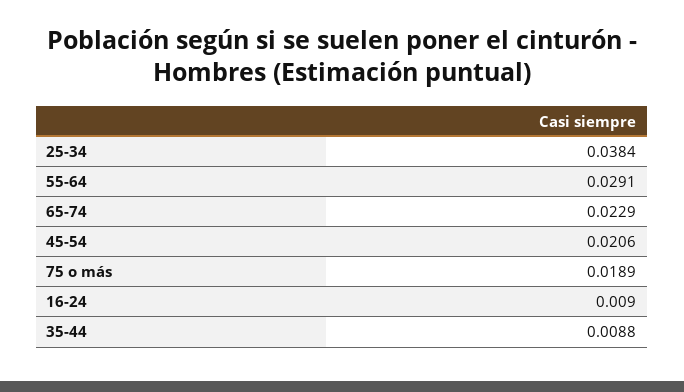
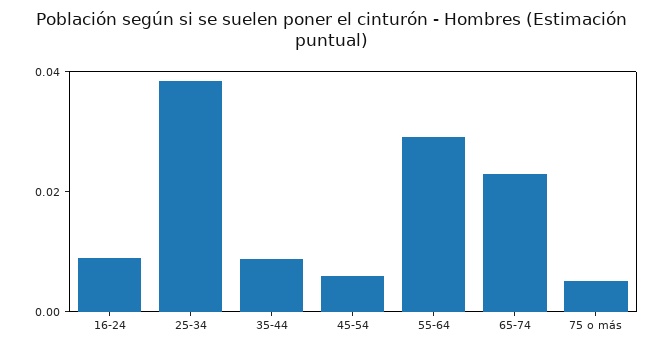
  {
    "25-34": 0.0384,
    "55-64": 0.0291,
    "65-74": 0.0229,
-   "45-54": 0.0206,
+   "45-54": 0.005,
-   "75 o más": 0.0189,
+   "75 o más": 0.005,
    "16-24": 0.009,
    "35-44": 0.0088
  }

